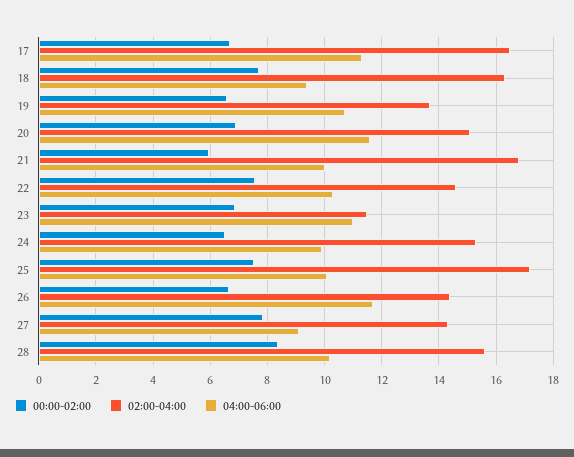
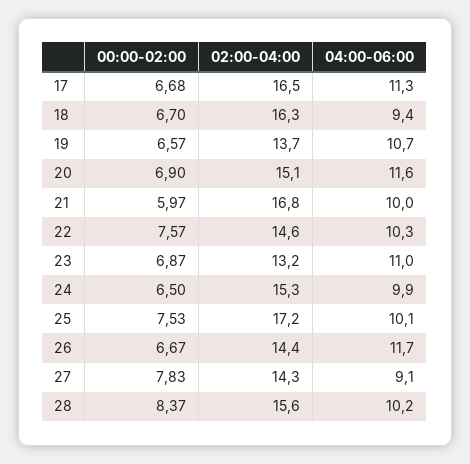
  {
    "00:00-02:00": {
      "17": 6.68,
-     "18": 7.75,
+     "18": 6.7,
      "19": 6.57,
      "20": 6.9,
      "21": 5.97,
      "22": 7.57,
      "23": 6.87,
      "24": 6.5,
      "25": 7.53,
      "26": 6.67,
      "27": 7.83,
      "28": 8.37
    },
    "02:00-04:00": {
      "17": 16.5,
      "18": 16.3,
      "19": 13.7,
      "20": 15.1,
      "21": 16.8,
      "22": 14.6,
-     "23": 11.5,
+     "23": 13.2,
      "24": 15.3,
      "25": 17.2,
      "26": 14.4,
      "27": 14.3,
      "28": 15.6
    },
    "04:00-06:00": {
      "17": 11.3,
      "18": 9.4,
      "19": 10.7,
      "20": 11.6,
      "21": 10,
      "22": 10.3,
      "23": 11,
      "24": 9.9,
      "25": 10.1,
      "26": 11.7,
      "27": 9.1,
      "28": 10.2
    }
  }

